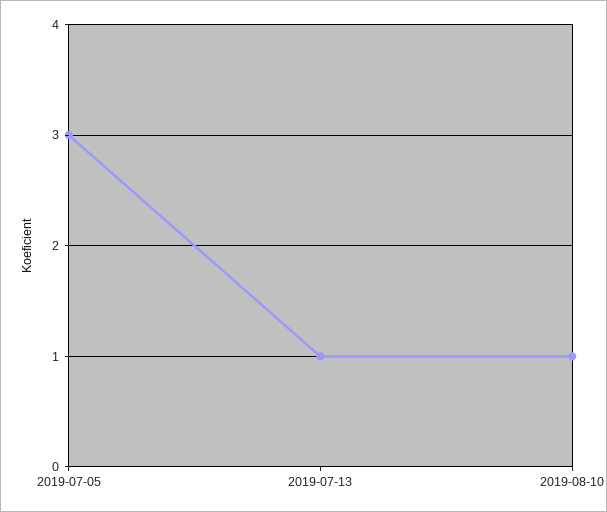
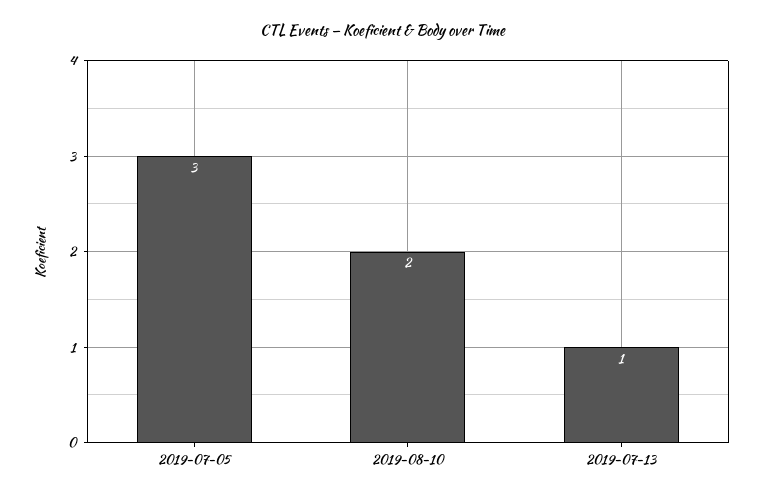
  {
    "2019-07-05": 3,
    "2019-07-13": 1,
-   "2019-08-10": 1
+   "2019-08-10": 2
  }

